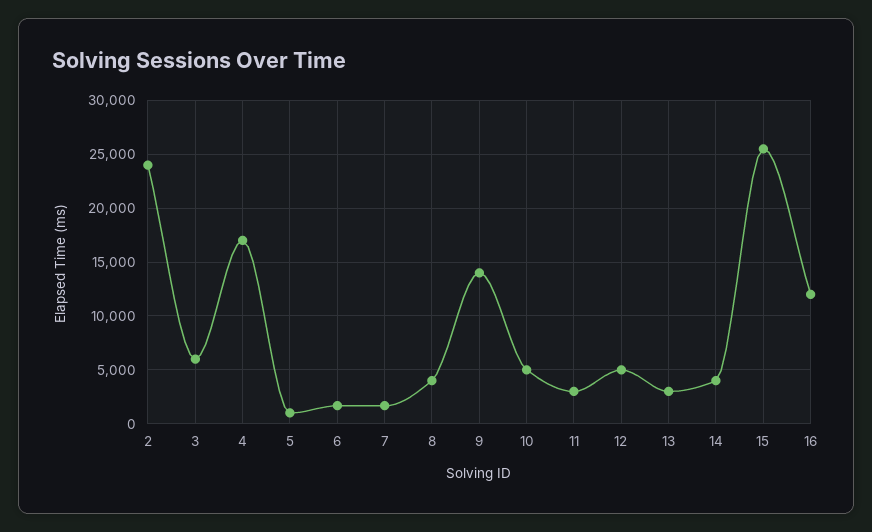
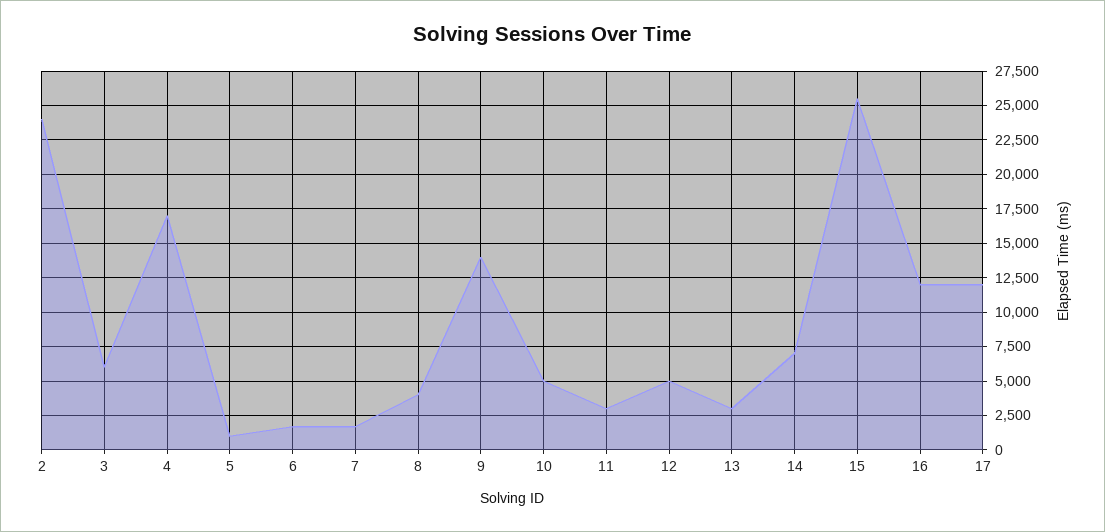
  {
    "2": 24000,
    "3": 6000,
    "4": 17000,
    "5": 1000,
    "6": 1500,
    "7": 1500,
    "8": 4000,
    "9": 14000,
    "10": 5000,
    "11": 3000,
    "12": 5000,
    "13": 3000,
-   "14": 4000,
+   "14": 7000,
    "15": 25500,
-   "16": 12000
+   "16": 12000,
+   "17": 12000
  }

